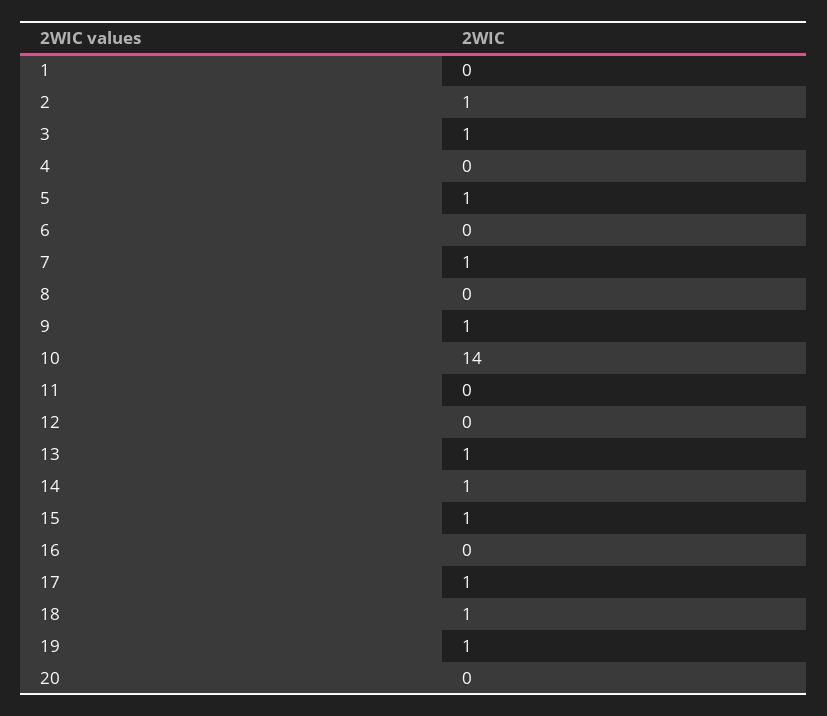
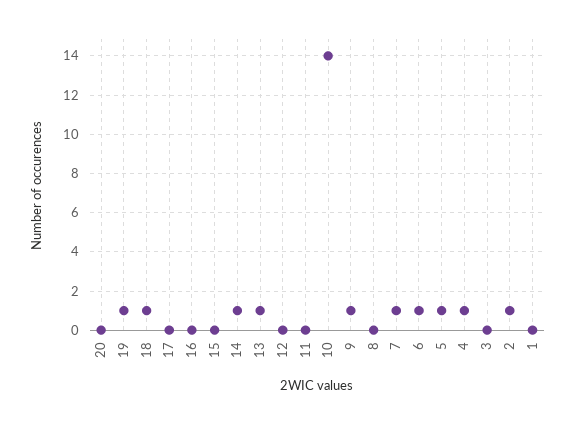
  {
    "1": 0,
    "2": 1,
-   "3": 1,
+   "3": 0,
-   "4": 0,
+   "4": 1,
    "5": 1,
-   "6": 0,
+   "6": 1,
    "7": 1,
    "8": 0,
    "9": 1,
    "10": 14,
    "11": 0,
    "12": 0,
    "13": 1,
    "14": 1,
-   "15": 1,
+   "15": 0,
    "16": 0,
-   "17": 1,
+   "17": 0,
    "18": 1,
    "19": 1,
    "20": 0
  }

